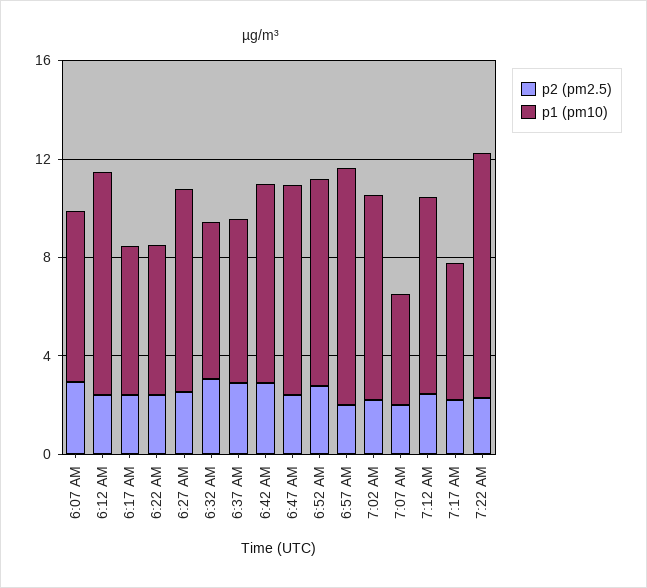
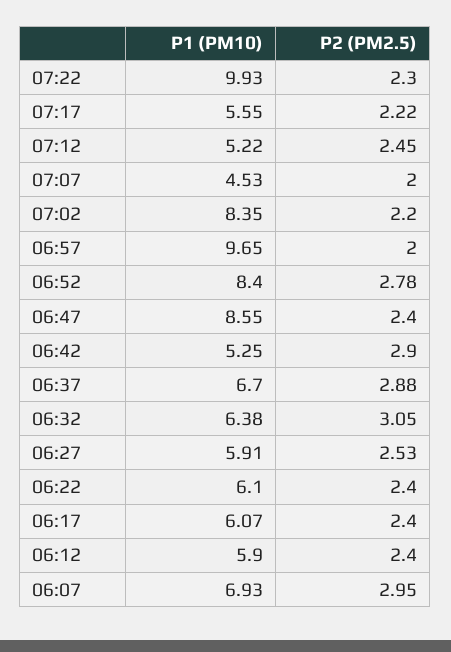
  {
    "p2 (pm2.5)": {
      "6:07 AM": 2.95,
      "6:12 AM": 2.4,
      "6:17 AM": 2.4,
      "6:22 AM": 2.4,
      "6:27 AM": 2.53,
      "6:32 AM": 3.05,
      "6:37 AM": 2.88,
      "6:42 AM": 2.9,
      "6:47 AM": 2.4,
      "6:52 AM": 2.78,
      "6:57 AM": 2,
      "7:02 AM": 2.2,
      "7:07 AM": 2,
      "7:12 AM": 2.45,
      "7:17 AM": 2.22,
      "7:22 AM": 2.3
    },
    "p1 (pm10)": {
      "6:07 AM": 6.93,
-     "6:12 AM": 9,
+     "6:12 AM": 5.9,
      "6:17 AM": 6.07,
      "6:22 AM": 6.1,
-     "6:27 AM": 8,
+     "6:27 AM": 5.91,
      "6:32 AM": 6.38,
      "6:37 AM": 6.7,
-     "6:42 AM": 8,
+     "6:42 AM": 5.25,
      "6:47 AM": 8.55,
      "6:52 AM": 8.4,
      "6:57 AM": 9.65,
      "7:02 AM": 8.35,
      "7:07 AM": 4.53,
-     "7:12 AM": 8,
+     "7:12 AM": 5.22,
      "7:17 AM": 5.55,
      "7:22 AM": 9.93
    }
  }

